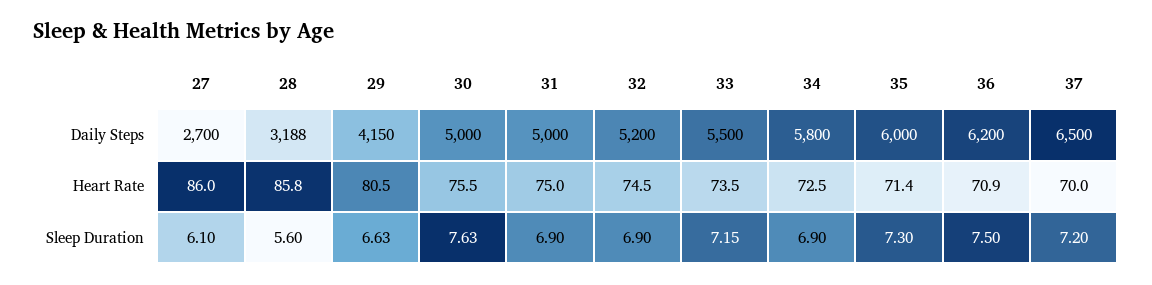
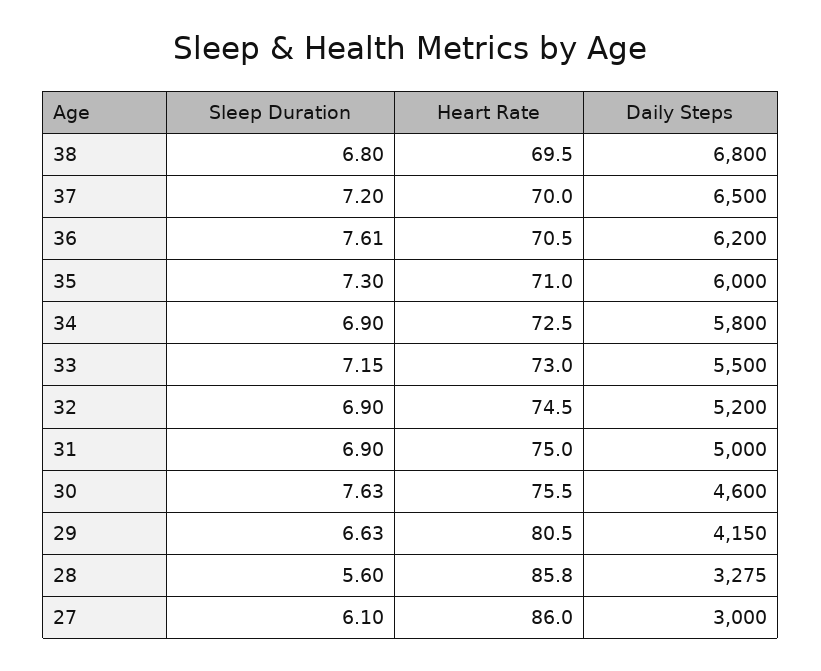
  {
    "27": {
-     "Daily Steps": 2700,
+     "Daily Steps": 3000,
      "Heart Rate": 86,
      "Sleep Duration": 6.1
    },
    "28": {
-     "Daily Steps": 3188,
+     "Daily Steps": 3275,
      "Heart Rate": 85.8,
      "Sleep Duration": 5.6
    },
    "29": {
      "Daily Steps": 4150,
      "Heart Rate": 80.5,
      "Sleep Duration": 6.63
    },
    "30": {
-     "Daily Steps": 5000,
+     "Daily Steps": 4600,
      "Heart Rate": 75.5,
      "Sleep Duration": 7.63
    },
    "31": {
      "Daily Steps": 5000,
      "Heart Rate": 75,
      "Sleep Duration": 6.9
    },
    "32": {
      "Daily Steps": 5200,
      "Heart Rate": 74.5,
      "Sleep Duration": 6.9
    },
    "33": {
      "Daily Steps": 5500,
-     "Heart Rate": 73.5,
+     "Heart Rate": 73,
      "Sleep Duration": 7.15
    },
    "34": {
      "Daily Steps": 5800,
      "Heart Rate": 72.5,
      "Sleep Duration": 6.9
    },
    "35": {
      "Daily Steps": 6000,
-     "Heart Rate": 71.4,
+     "Heart Rate": 71,
      "Sleep Duration": 7.3
    },
    "36": {
      "Daily Steps": 6200,
-     "Heart Rate": 70.9,
+     "Heart Rate": 70.5,
-     "Sleep Duration": 7.5
+     "Sleep Duration": 7.61
    },
    "37": {
      "Daily Steps": 6500,
      "Heart Rate": 70,
      "Sleep Duration": 7.2
-   }
+   },
+   "38": {
+     "Sleep Duration": 6.8,
+     "Heart Rate": 69.5,
+     "Daily Steps": 6800
+   }
  }

